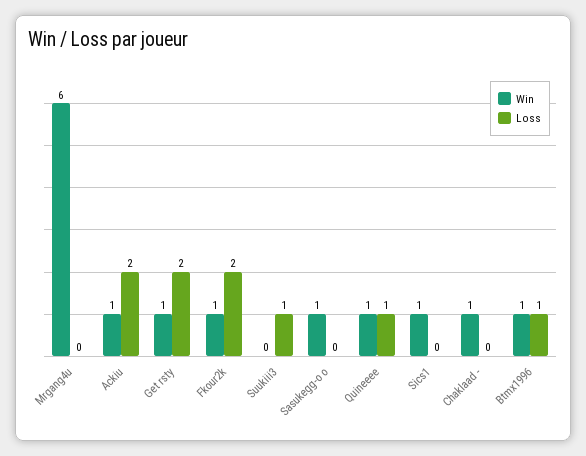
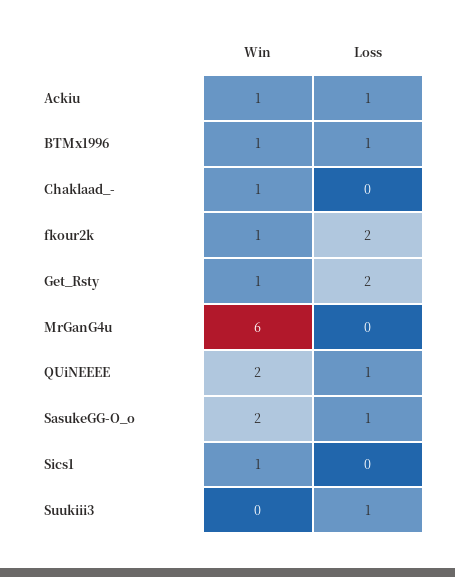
  {
    "Win": {
      "Mrgang4u": 6,
      "Ackiu": 1,
      "Get rsty": 1,
      "Fkour2k": 1,
      "Suukiii3": 0,
-     "Sasukegg-o o": 1,
+     "Sasukegg-o o": 2,
-     "Quineeee": 1,
+     "Quineeee": 2,
      "Sics1": 1,
      "Chaklaad -": 1,
      "Btmx1996": 1
    },
    "Loss": {
      "Mrgang4u": 0,
-     "Ackiu": 2,
+     "Ackiu": 1,
      "Get rsty": 2,
      "Fkour2k": 2,
      "Suukiii3": 1,
-     "Sasukegg-o o": 0,
+     "Sasukegg-o o": 1,
      "Quineeee": 1,
      "Sics1": 0,
      "Chaklaad -": 0,
      "Btmx1996": 1
    }
  }

